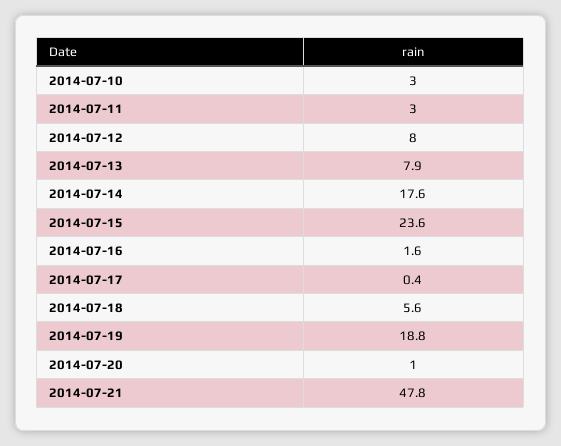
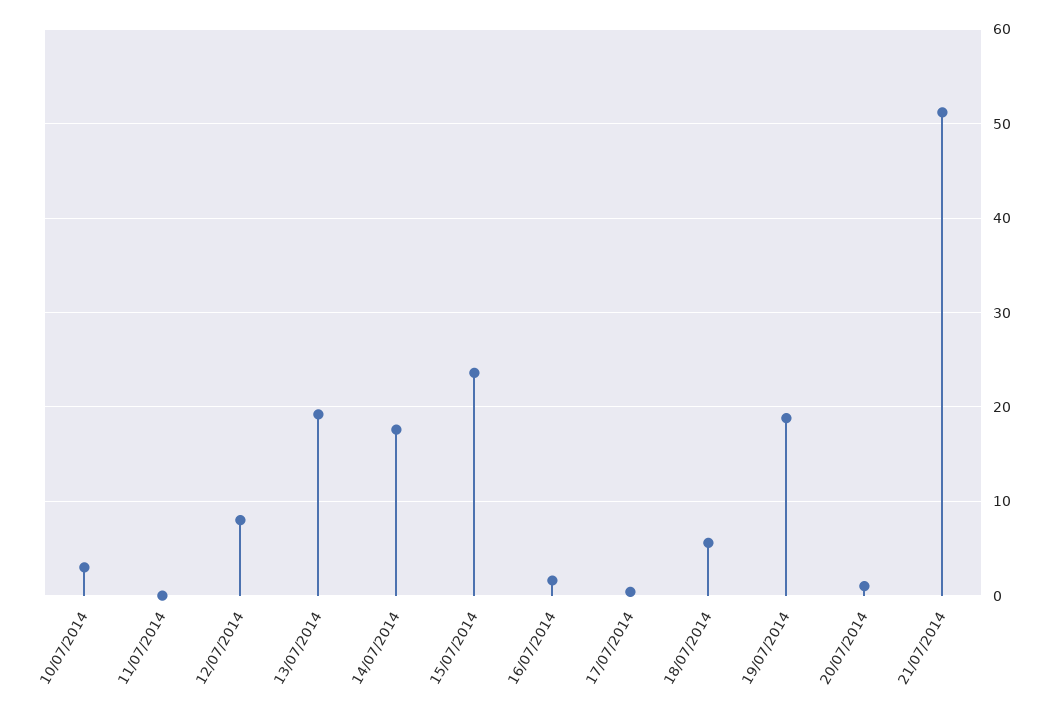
  {
    "2014-07-10": 3,
-   "2014-07-11": 3,
+   "2014-07-11": 0,
    "2014-07-12": 8,
-   "2014-07-13": 7.9,
+   "2014-07-13": 19,
    "2014-07-14": 17.6,
    "2014-07-15": 23.6,
    "2014-07-16": 1.6,
    "2014-07-17": 0.4,
    "2014-07-18": 5.6,
    "2014-07-19": 18.8,
    "2014-07-20": 1,
-   "2014-07-21": 47.8
+   "2014-07-21": 51
  }

